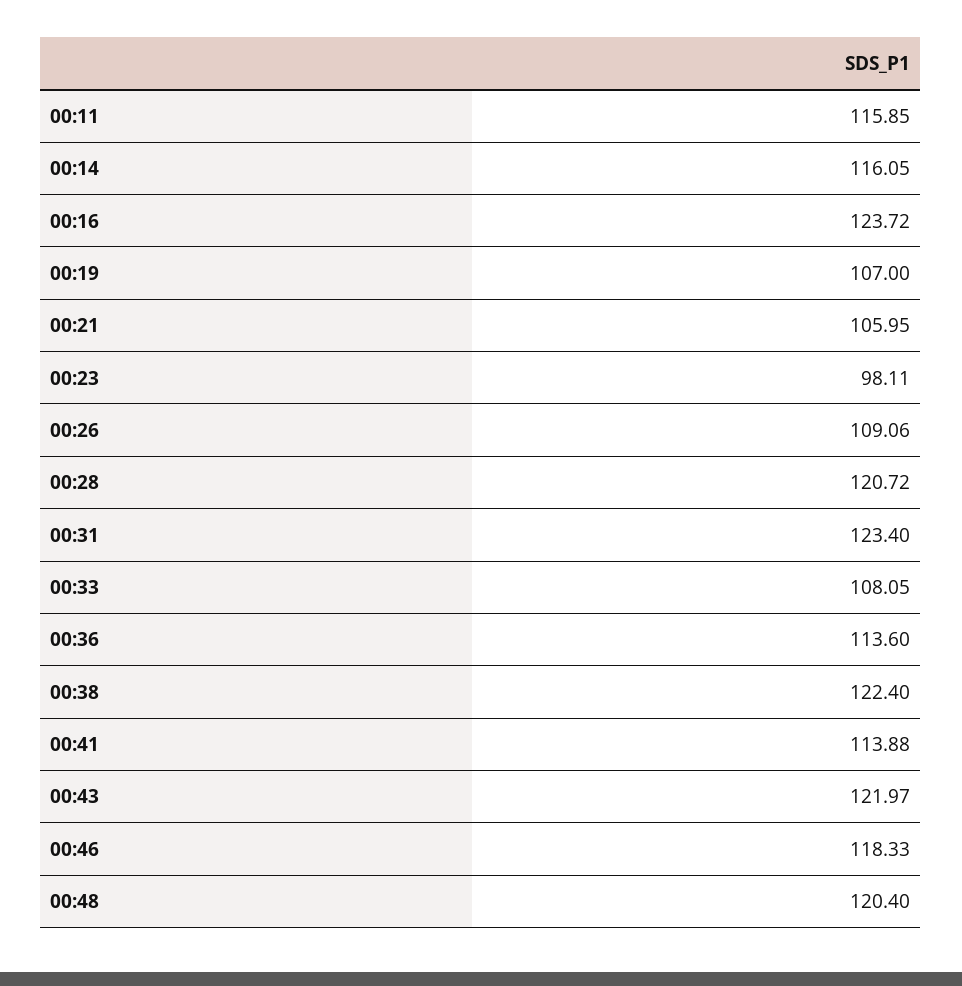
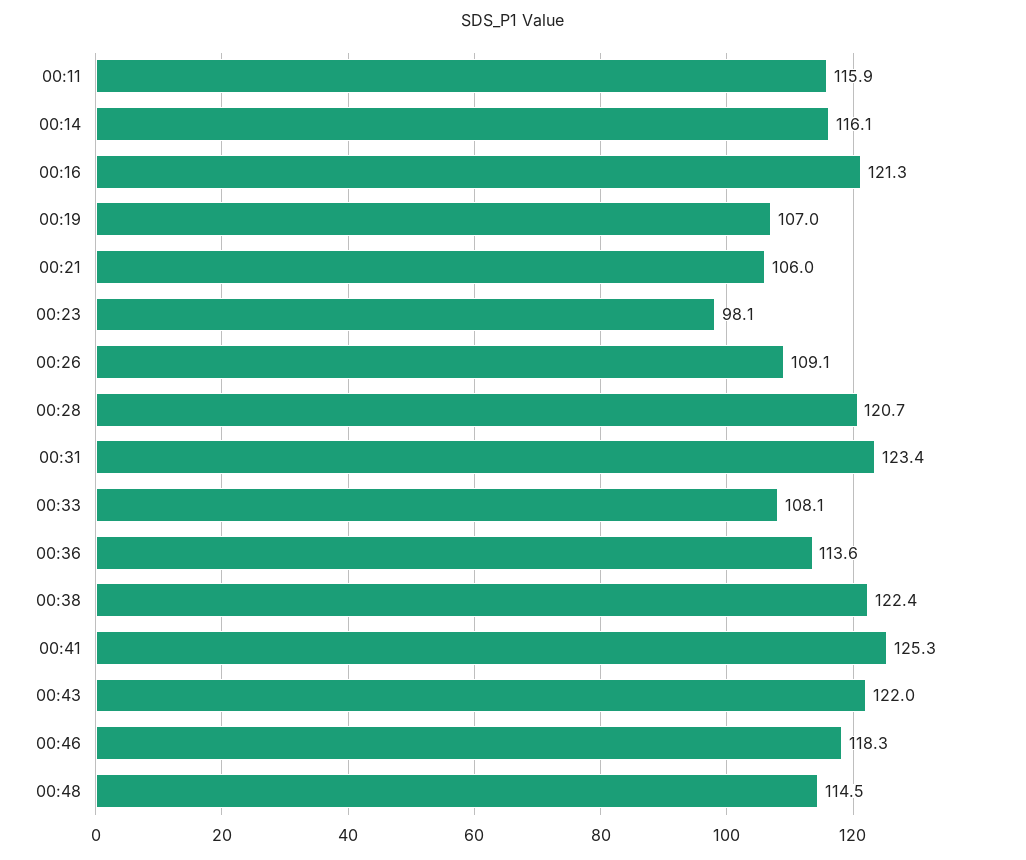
  {
    "00:11": 115.85,
    "00:14": 116.05,
-   "00:16": 123.72,
+   "00:16": 121.3,
    "00:19": 107,
    "00:21": 105.95,
    "00:23": 98.11,
    "00:26": 109.06,
    "00:28": 120.72,
    "00:31": 123.4,
    "00:33": 108.05,
    "00:36": 113.6,
    "00:38": 122.4,
-   "00:41": 113.88,
+   "00:41": 125.3,
    "00:43": 121.97,
    "00:46": 118.33,
-   "00:48": 120.4
+   "00:48": 114.5
  }

